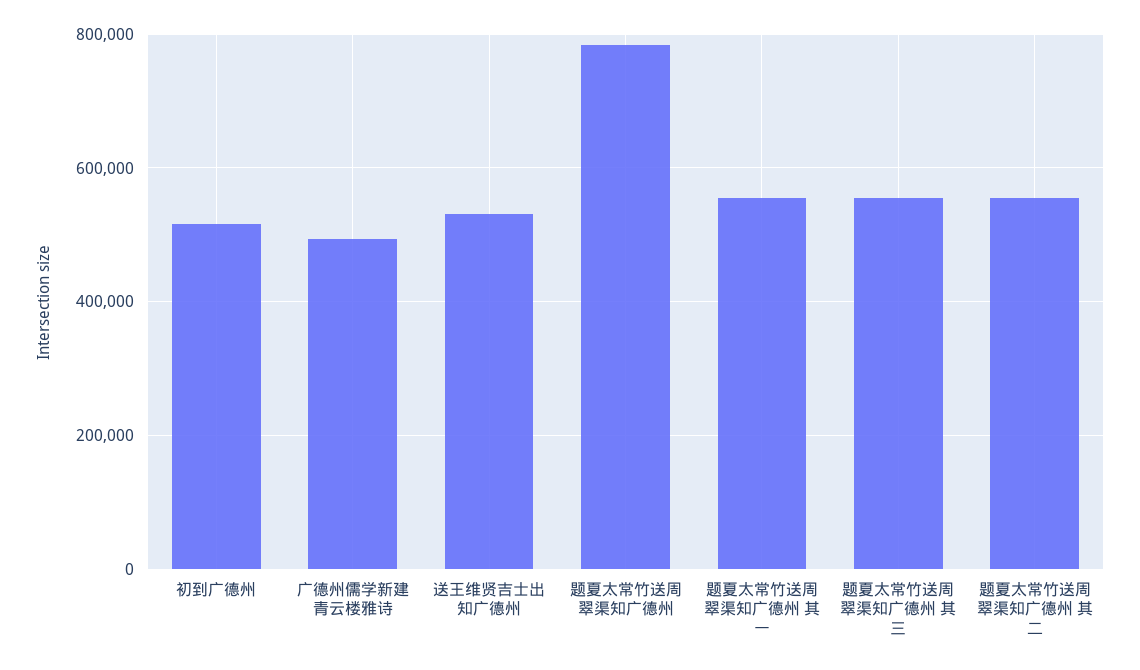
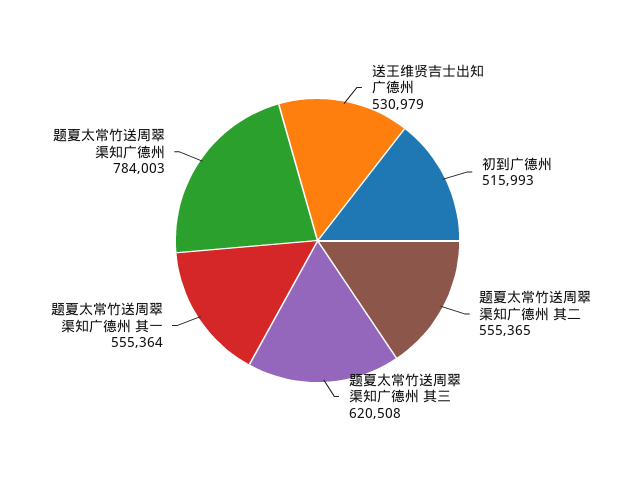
  {
    "初到广德州": 515993,
-   "广德州儒学新建青云楼雅诗": 500000,
    "送王维贤吉士出知广德州": 530979,
    "题夏太常竹送周翠渠知广德州": 784003,
    "题夏太常竹送周翠渠知广德州 其一": 555364,
-   "题夏太常竹送周翠渠知广德州 其三": 560000,
+   "题夏太常竹送周翠渠知广德州 其三": 620508,
    "题夏太常竹送周翠渠知广德州 其二": 555365
  }

